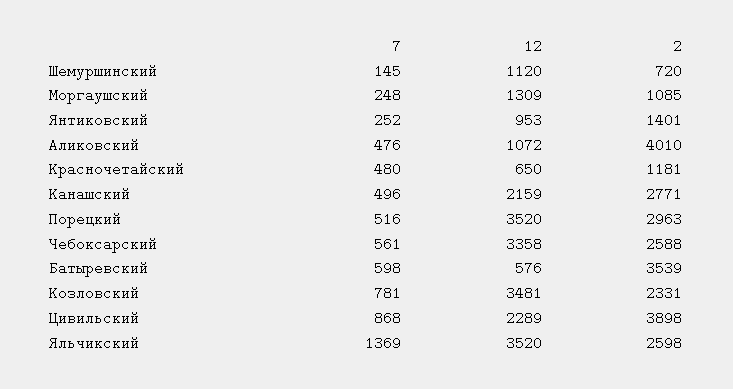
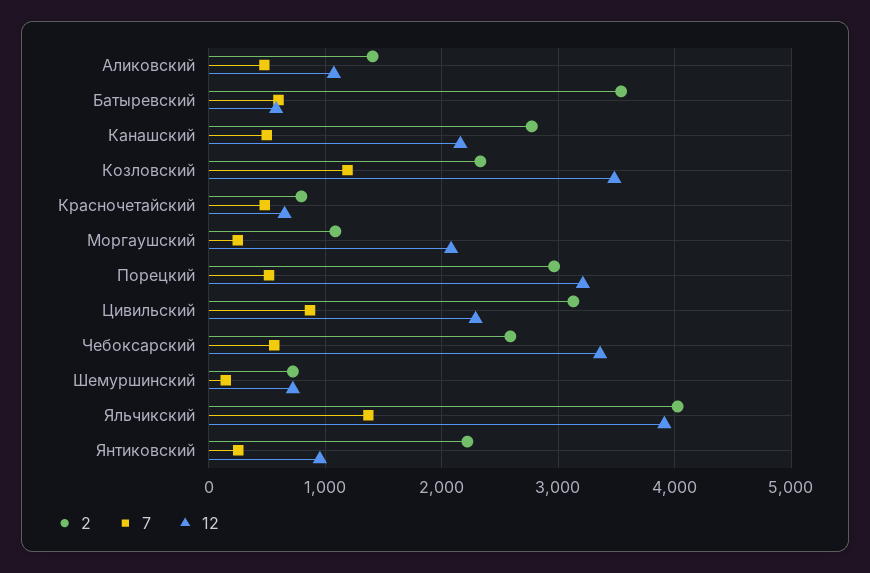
  {
    "7": {
      "Шемуршинский": 145,
      "Моргаушский": 248,
      "Янтиковский": 252,
      "Аликовский": 476,
      "Красночетайский": 480,
      "Канашский": 496,
      "Порецкий": 516,
      "Чебоксарский": 561,
      "Батыревский": 598,
-     "Козловский": 781,
+     "Козловский": 1200,
      "Цивильский": 868,
      "Яльчикский": 1369
    },
    "12": {
-     "Шемуршинский": 1120,
+     "Шемуршинский": 700,
-     "Моргаушский": 1309,
+     "Моргаушский": 2100,
      "Янтиковский": 953,
      "Аликовский": 1072,
      "Красночетайский": 650,
      "Канашский": 2159,
-     "Порецкий": 3520,
+     "Порецкий": 3200,
      "Чебоксарский": 3358,
      "Батыревский": 576,
      "Козловский": 3481,
      "Цивильский": 2289,
-     "Яльчикский": 3520
+     "Яльчикский": 3900
    },
    "2": {
      "Шемуршинский": 720,
      "Моргаушский": 1085,
-     "Янтиковский": 1401,
+     "Янтиковский": 2200,
-     "Аликовский": 4010,
+     "Аликовский": 1400,
-     "Красночетайский": 1181,
+     "Красночетайский": 800,
      "Канашский": 2771,
      "Порецкий": 2963,
      "Чебоксарский": 2588,
      "Батыревский": 3539,
      "Козловский": 2331,
-     "Цивильский": 3898,
+     "Цивильский": 3100,
-     "Яльчикский": 2598
+     "Яльчикский": 4000
    }
  }

